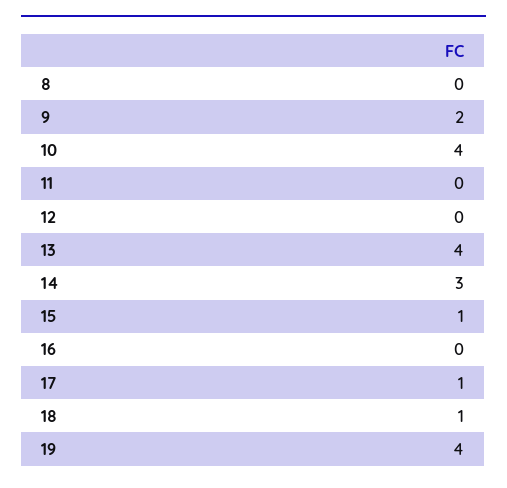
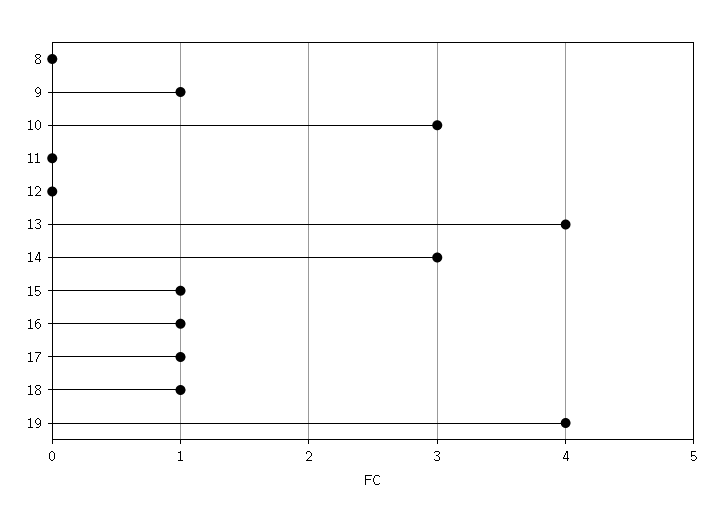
  {
    "8": 0,
-   "9": 2,
+   "9": 1,
-   "10": 4,
+   "10": 3,
    "11": 0,
    "12": 0,
    "13": 4,
    "14": 3,
    "15": 1,
-   "16": 0,
+   "16": 1,
    "17": 1,
    "18": 1,
    "19": 4
  }

